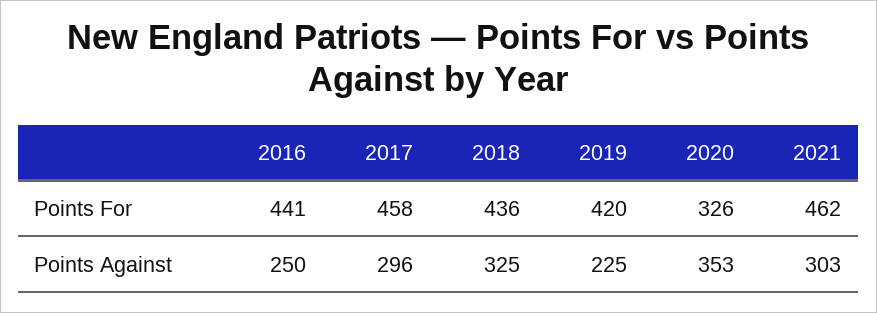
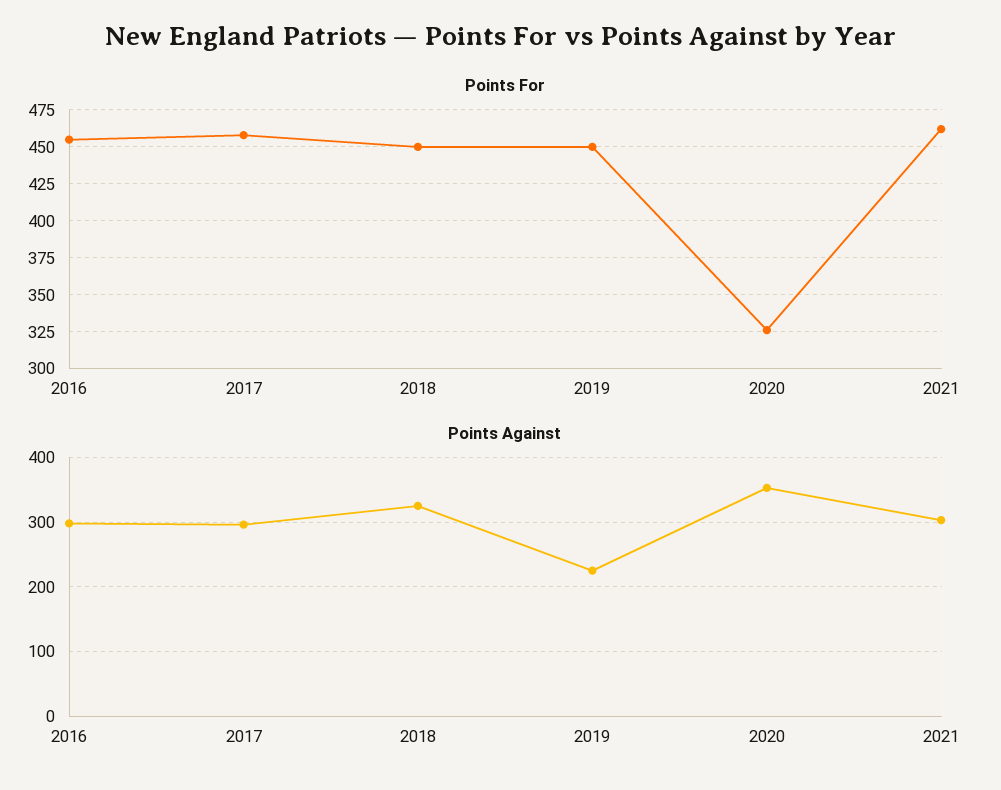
  {
    "Points For": {
-     "2016": 441,
+     "2016": 455,
      "2017": 458,
-     "2018": 436,
+     "2018": 450,
-     "2019": 420,
+     "2019": 450,
      "2020": 326,
      "2021": 462
    },
    "Points Against": {
-     "2016": 250,
+     "2016": 300,
      "2017": 296,
      "2018": 325,
      "2019": 225,
      "2020": 353,
      "2021": 303
    }
  }

